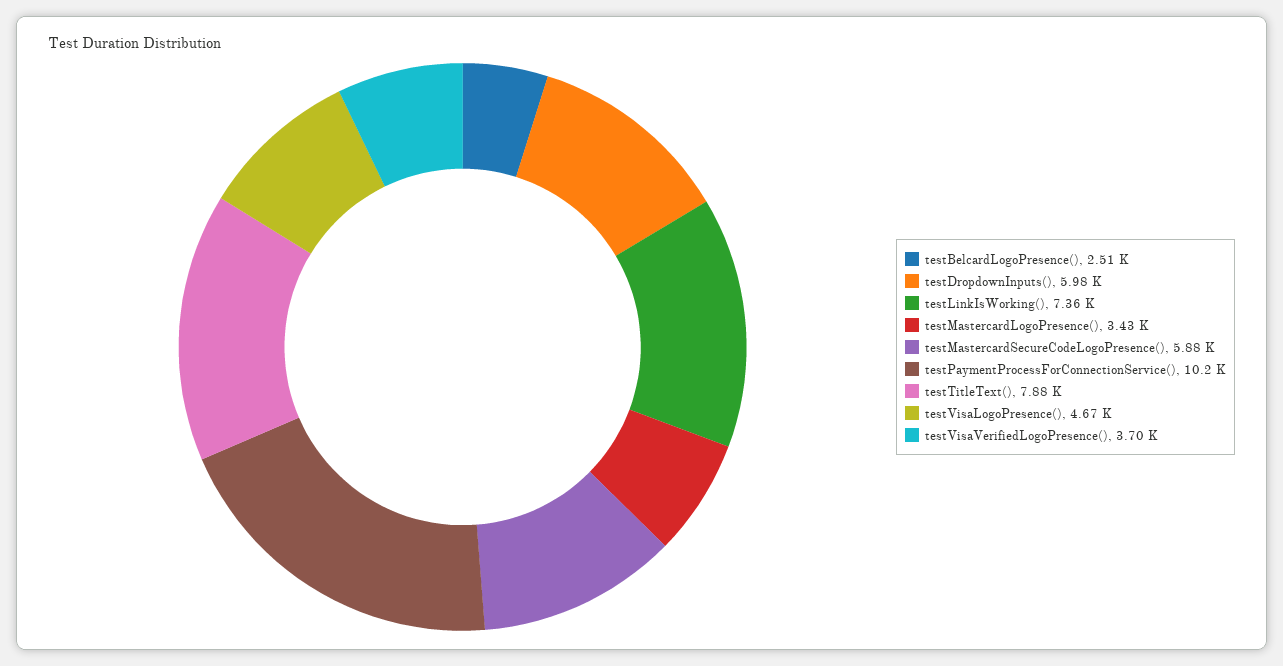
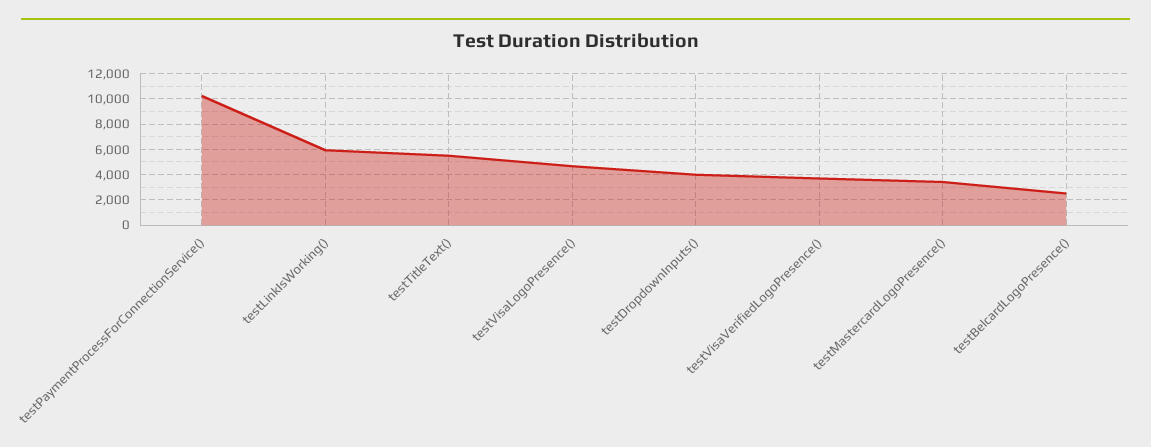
  {
    "testBelcardLogoPresence()": 2510,
-   "testDropdownInputs()": 5980,
+   "testDropdownInputs()": 4000,
-   "testLinkIsWorking()": 7360,
+   "testLinkIsWorking()": 6000,
    "testMastercardLogoPresence()": 3430,
-   "testMastercardSecureCodeLogoPresence()": 5880,
    "testPaymentProcessForConnectionService()": 10200,
-   "testTitleText()": 7880,
+   "testTitleText()": 5500,
    "testVisaLogoPresence()": 4670,
    "testVisaVerifiedLogoPresence()": 3700
  }

